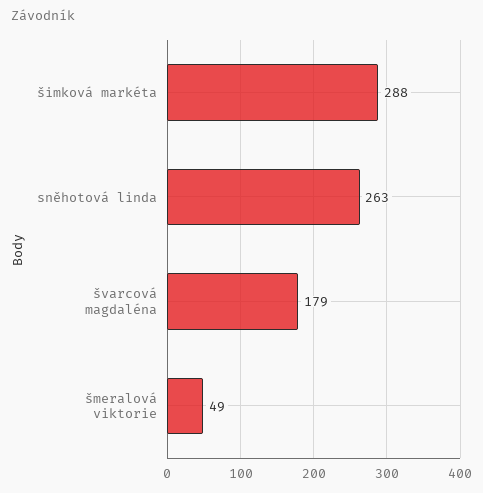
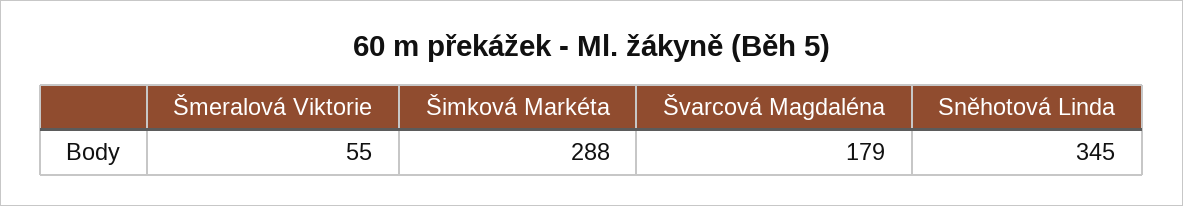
  {
    "šimková markéta": 288,
-   "sněhotová linda": 263,
+   "sněhotová linda": 345,
    "švarcová magdaléna": 179,
-   "šmeralová viktorie": 49
+   "šmeralová viktorie": 55
  }

